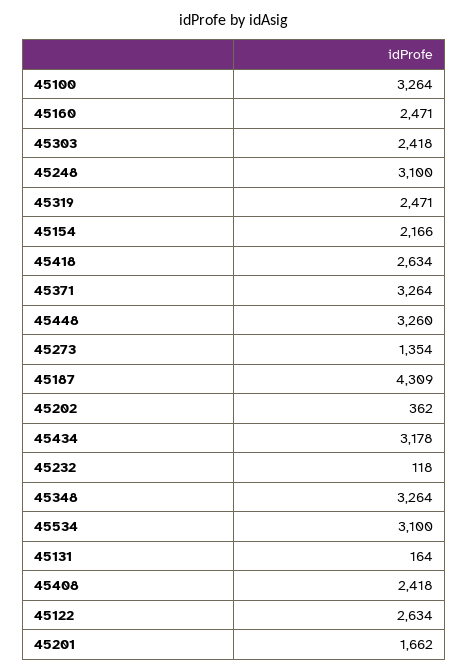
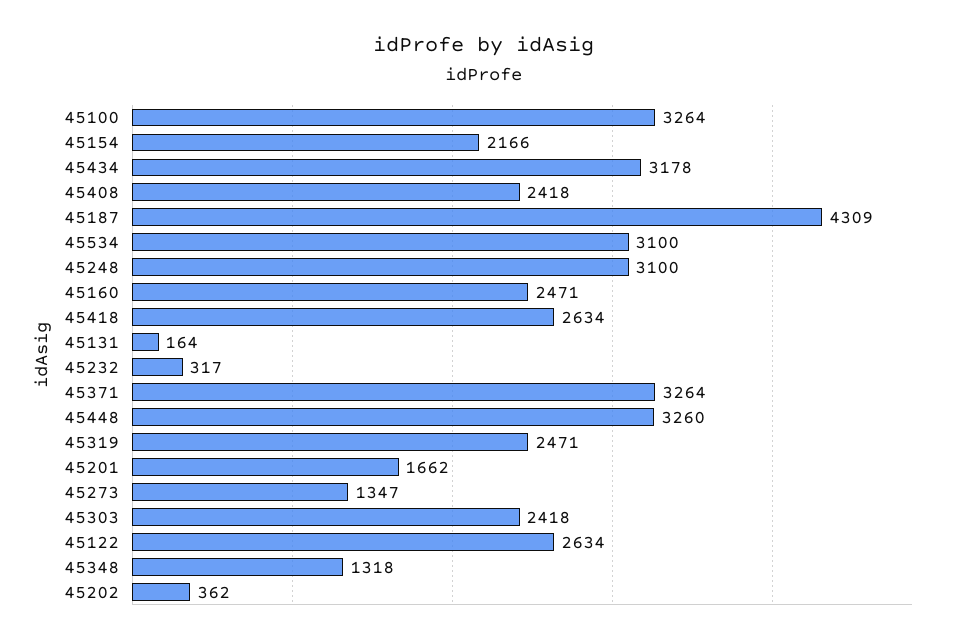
  {
    "45100": 3264,
    "45160": 2471,
    "45303": 2418,
    "45248": 3100,
    "45319": 2471,
    "45154": 2166,
    "45418": 2634,
    "45371": 3264,
    "45448": 3260,
-   "45273": 1354,
+   "45273": 1347,
    "45187": 4309,
    "45202": 362,
    "45434": 3178,
-   "45232": 118,
+   "45232": 317,
-   "45348": 3264,
+   "45348": 1318,
    "45534": 3100,
    "45131": 164,
    "45408": 2418,
    "45122": 2634,
    "45201": 1662
  }

